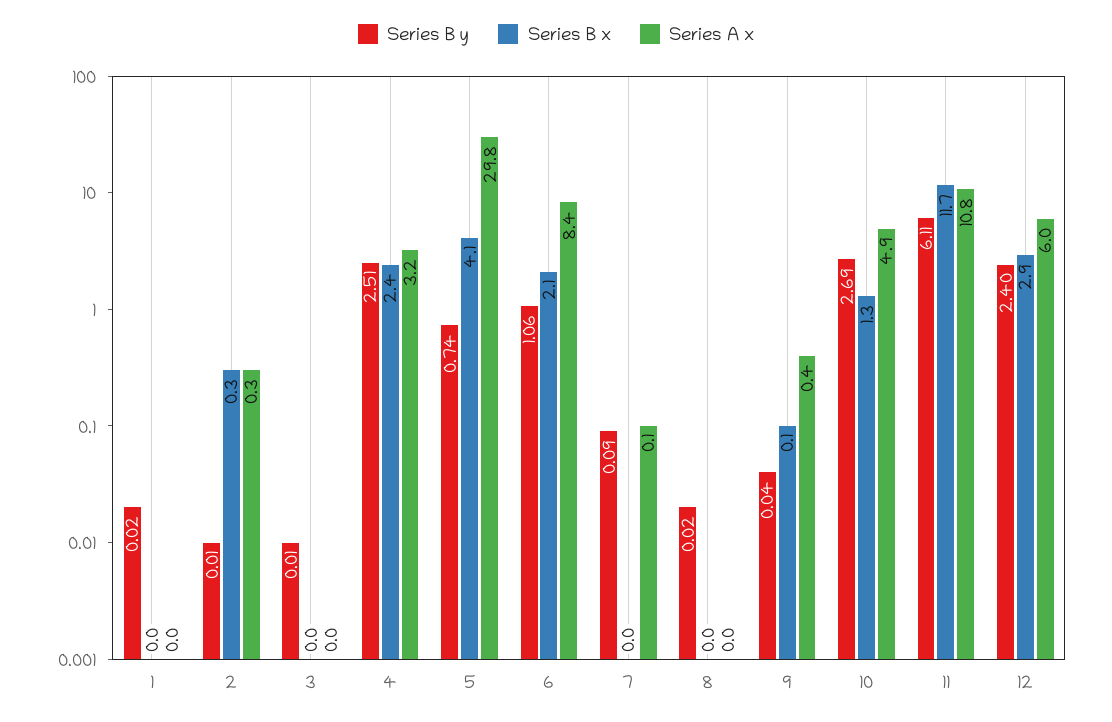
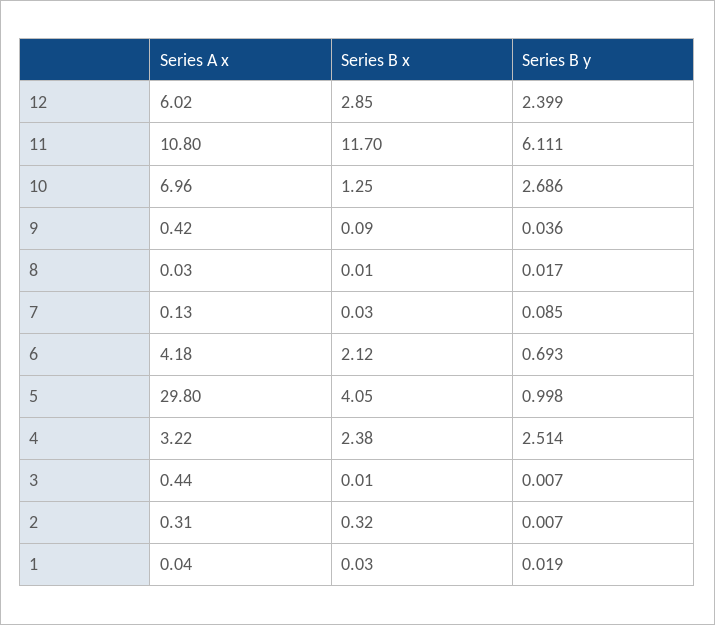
  {
    "Series B y": {
      "1": 0.019,
      "2": 0.007,
      "3": 0.007,
      "4": 2.514,
-     "5": 0.74,
+     "5": 0.998,
-     "6": 1.06,
+     "6": 0.693,
      "7": 0.085,
      "8": 0.017,
      "9": 0.036,
      "10": 2.686,
      "11": 6.111,
      "12": 2.399
    },
    "Series B x": {
      "1": 0.03,
      "2": 0.32,
      "3": 0.01,
      "4": 2.38,
      "5": 4.05,
      "6": 2.12,
      "7": 0.03,
      "8": 0.01,
      "9": 0.09,
      "10": 1.25,
      "11": 11.7,
      "12": 2.85
    },
    "Series A x": {
      "1": 0.04,
      "2": 0.31,
-     "3": 0,
+     "3": 0.44,
      "4": 3.22,
      "5": 29.8,
-     "6": 8.4,
+     "6": 4.18,
      "7": 0.13,
      "8": 0.03,
      "9": 0.42,
-     "10": 4.9,
+     "10": 6.96,
      "11": 10.8,
      "12": 6.02
    }
  }

